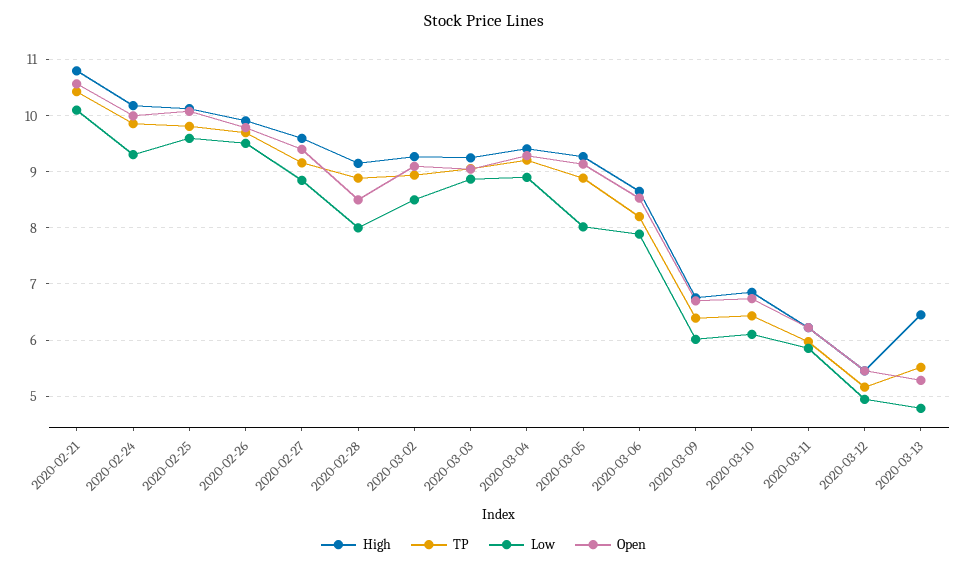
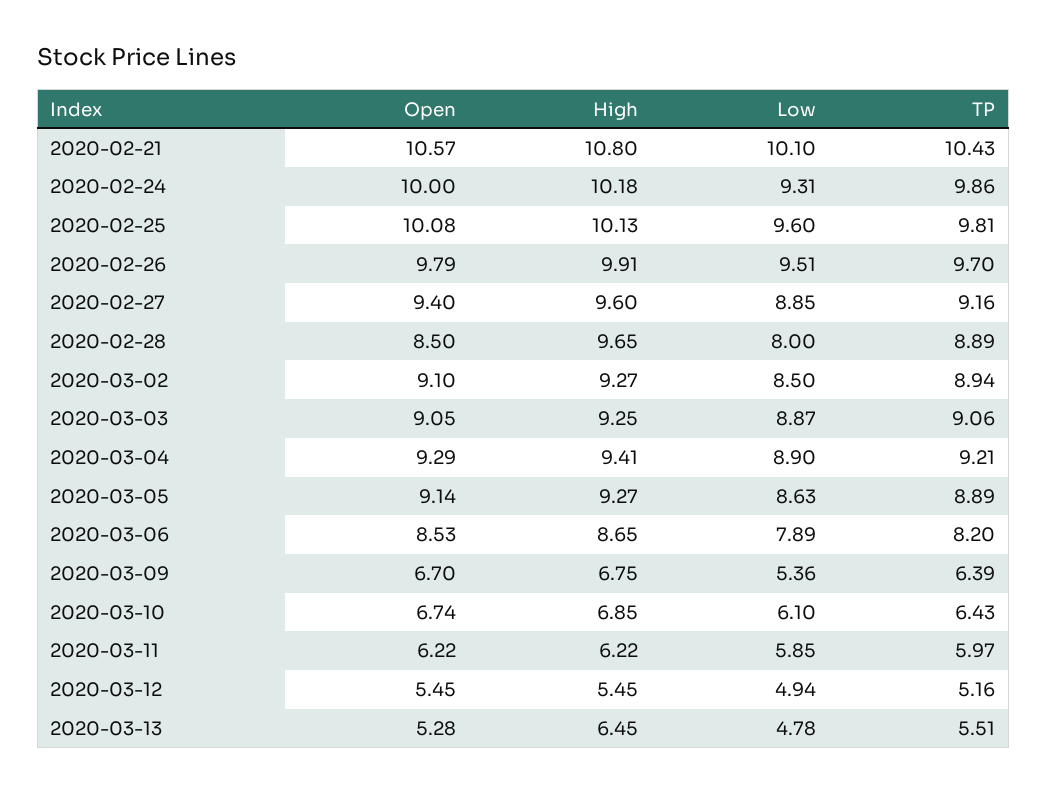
  {
    "High": {
      "2020-02-21": 10.8,
      "2020-02-24": 10.18,
      "2020-02-25": 10.13,
      "2020-02-26": 9.91,
      "2020-02-27": 9.6,
-     "2020-02-28": 9.2,
+     "2020-02-28": 9.65,
      "2020-03-02": 9.27,
      "2020-03-03": 9.25,
      "2020-03-04": 9.41,
      "2020-03-05": 9.27,
      "2020-03-06": 8.65,
      "2020-03-09": 6.75,
      "2020-03-10": 6.85,
      "2020-03-11": 6.22,
      "2020-03-12": 5.45,
      "2020-03-13": 6.45
    },
    "TP": {
      "2020-02-21": 10.43,
      "2020-02-24": 9.86,
      "2020-02-25": 9.81,
      "2020-02-26": 9.7,
      "2020-02-27": 9.16,
      "2020-02-28": 8.89,
      "2020-03-02": 8.94,
      "2020-03-03": 9.06,
      "2020-03-04": 9.21,
      "2020-03-05": 8.89,
      "2020-03-06": 8.2,
      "2020-03-09": 6.39,
      "2020-03-10": 6.43,
      "2020-03-11": 5.97,
      "2020-03-12": 5.16,
      "2020-03-13": 5.51
    },
    "Low": {
      "2020-02-21": 10.1,
      "2020-02-24": 9.31,
      "2020-02-25": 9.6,
      "2020-02-26": 9.51,
      "2020-02-27": 8.85,
      "2020-02-28": 8,
      "2020-03-02": 8.5,
      "2020-03-03": 8.87,
      "2020-03-04": 8.9,
-     "2020-03-05": 8,
+     "2020-03-05": 8.63,
      "2020-03-06": 7.89,
-     "2020-03-09": 6,
+     "2020-03-09": 5.36,
      "2020-03-10": 6.1,
      "2020-03-11": 5.85,
      "2020-03-12": 4.94,
      "2020-03-13": 4.78
    },
    "Open": {
      "2020-02-21": 10.57,
      "2020-02-24": 10,
      "2020-02-25": 10.08,
      "2020-02-26": 9.79,
      "2020-02-27": 9.4,
      "2020-02-28": 8.5,
      "2020-03-02": 9.1,
      "2020-03-03": 9.05,
      "2020-03-04": 9.29,
      "2020-03-05": 9.14,
      "2020-03-06": 8.53,
      "2020-03-09": 6.7,
      "2020-03-10": 6.74,
      "2020-03-11": 6.22,
      "2020-03-12": 5.45,
      "2020-03-13": 5.28
    }
  }

